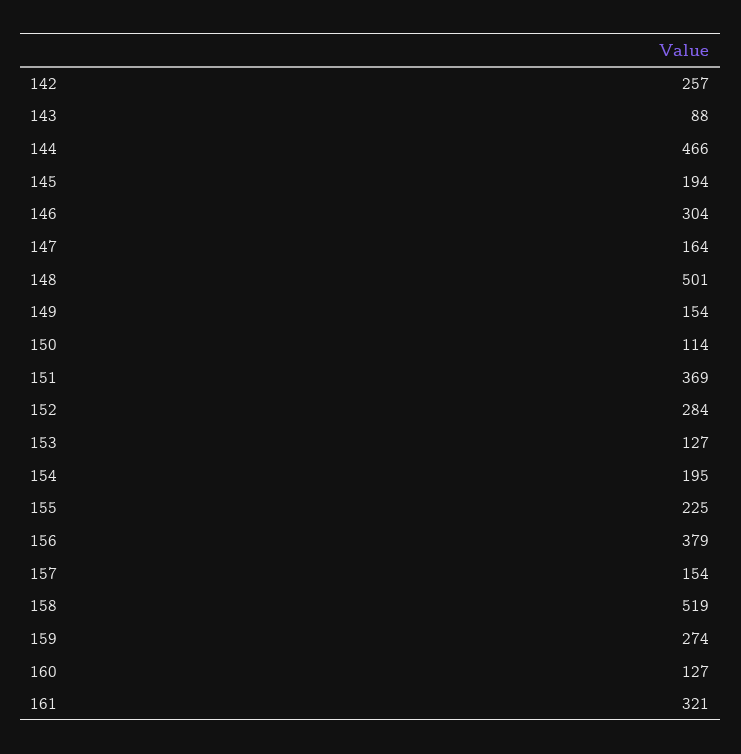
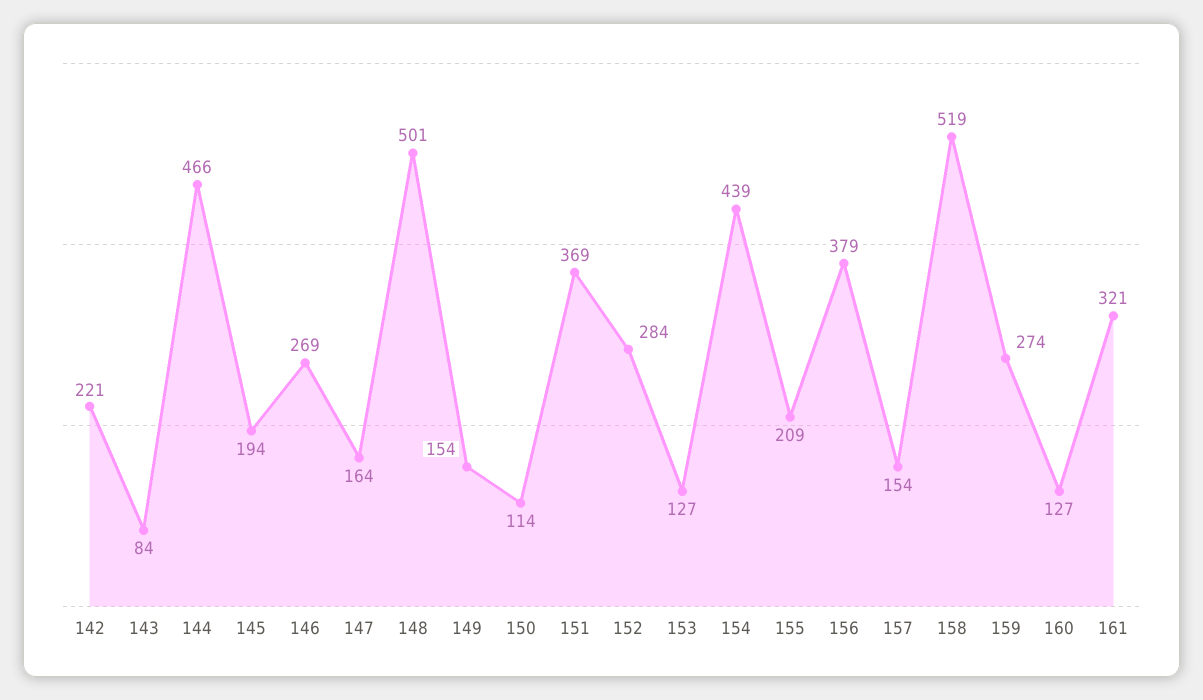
  {
-   "142": 257,
+   "142": 221,
-   "143": 88,
+   "143": 84,
    "144": 466,
    "145": 194,
-   "146": 304,
+   "146": 269,
    "147": 164,
    "148": 501,
    "149": 154,
    "150": 114,
    "151": 369,
    "152": 284,
    "153": 127,
-   "154": 195,
+   "154": 439,
-   "155": 225,
+   "155": 209,
    "156": 379,
    "157": 154,
    "158": 519,
    "159": 274,
    "160": 127,
    "161": 321
  }

